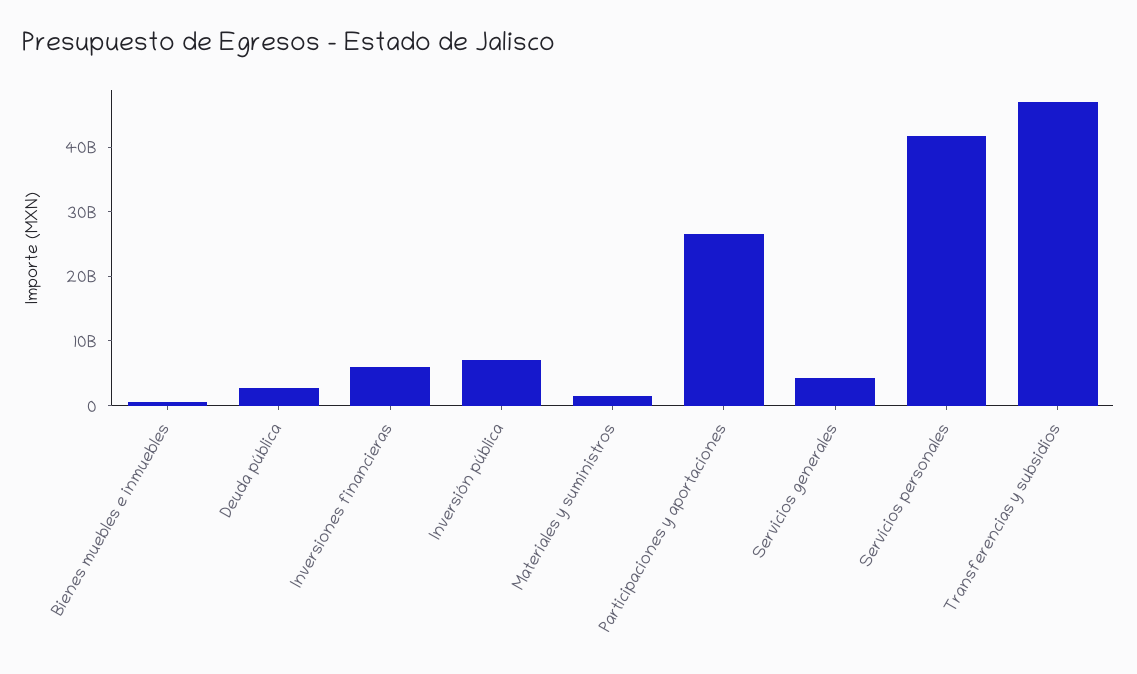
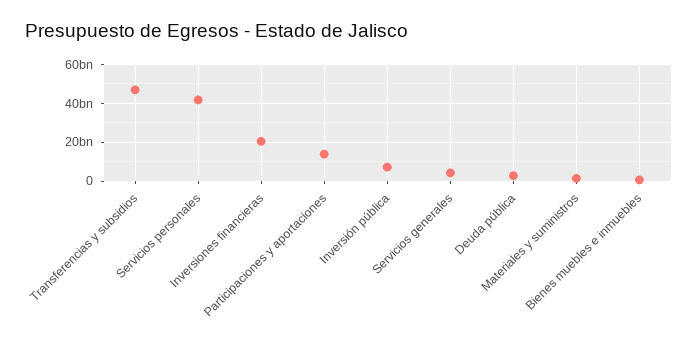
  {
    "Bienes muebles e inmuebles": 0,
    "Deuda pública": 2000000000,
-   "Inversiones financieras": 6000000000,
+   "Inversiones financieras": 20000000000,
    "Inversión pública": 8000000000,
    "Materiales y suministros": 2000000000,
-   "Participaciones y aportaciones": 26000000000,
+   "Participaciones y aportaciones": 15000000000,
    "Servicios generales": 4000000000,
    "Servicios personales": 42000000000,
    "Transferencias y subsidios": 46000000000
  }

